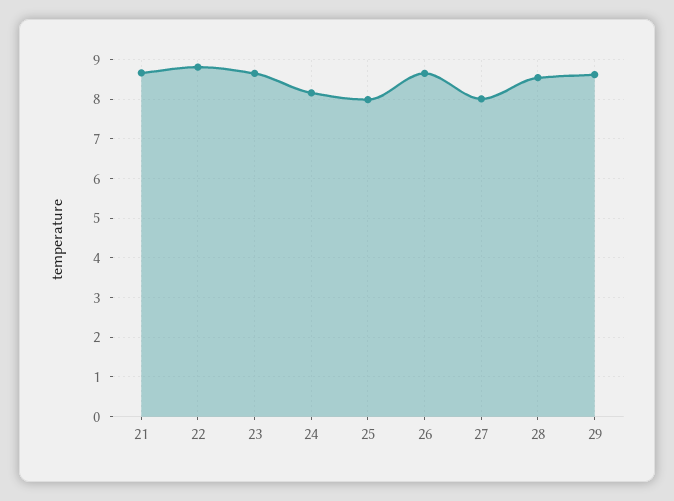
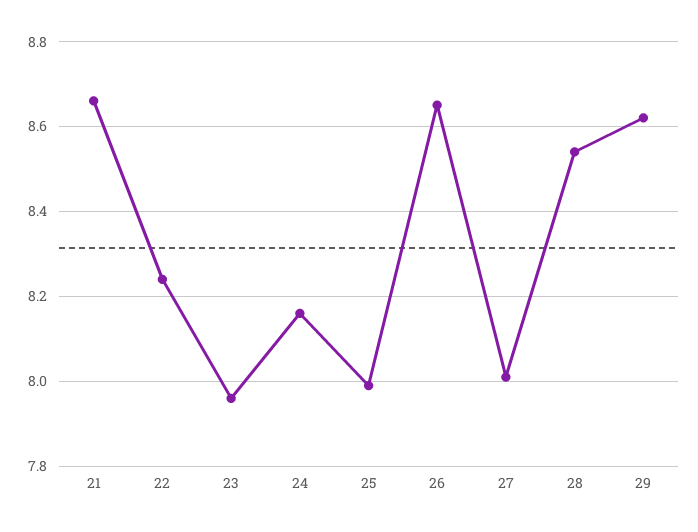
  {
    "21": 8.65,
-   "22": 8.8,
+   "22": 8.25,
-   "23": 8.6,
+   "23": 7.95,
    "24": 8.15,
    "25": 8,
    "26": 8.65,
    "27": 8,
    "28": 8.55,
    "29": 8.6
  }

